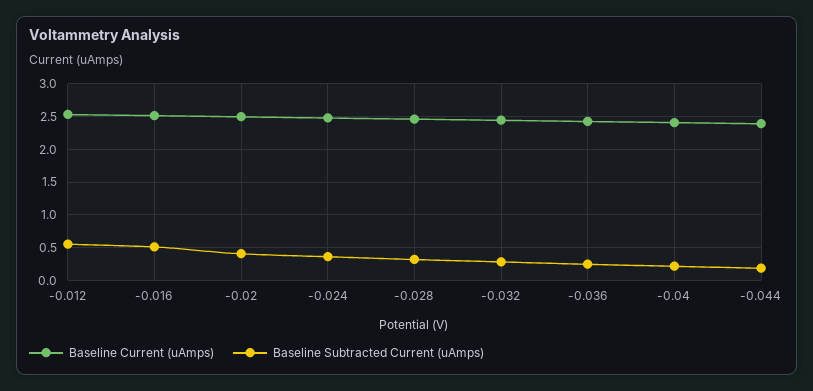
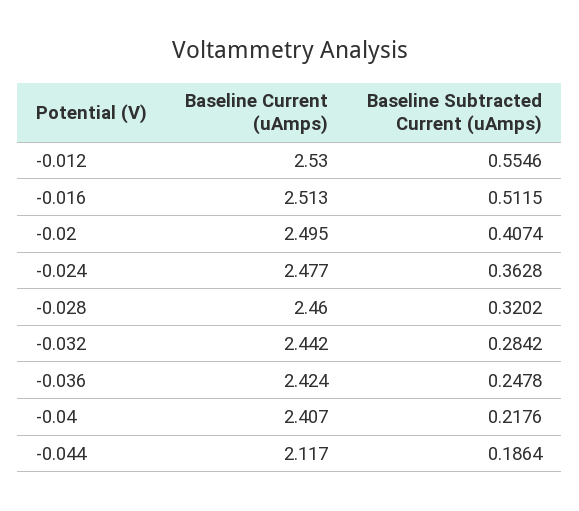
  {
    "Baseline Current (uAmps)": {
      "-0.012": 2.53,
      "-0.016": 2.513,
      "-0.02": 2.495,
      "-0.024": 2.477,
      "-0.028": 2.46,
      "-0.032": 2.442,
      "-0.036": 2.424,
      "-0.04": 2.407,
-     "-0.044": 2.4
+     "-0.044": 2.117
    },
    "Baseline Subtracted Current (uAmps)": {
      "-0.012": 0.5546,
      "-0.016": 0.5115,
      "-0.02": 0.4074,
      "-0.024": 0.3628,
      "-0.028": 0.3202,
      "-0.032": 0.2842,
      "-0.036": 0.2478,
      "-0.04": 0.2176,
      "-0.044": 0.1864
    }
  }

